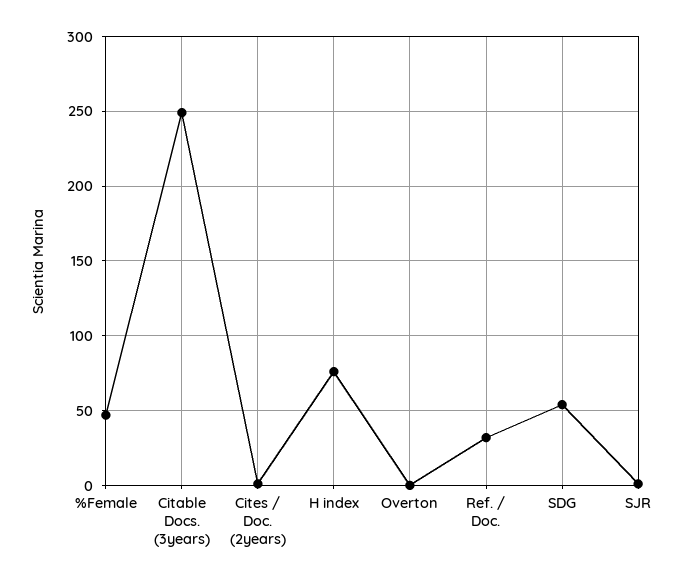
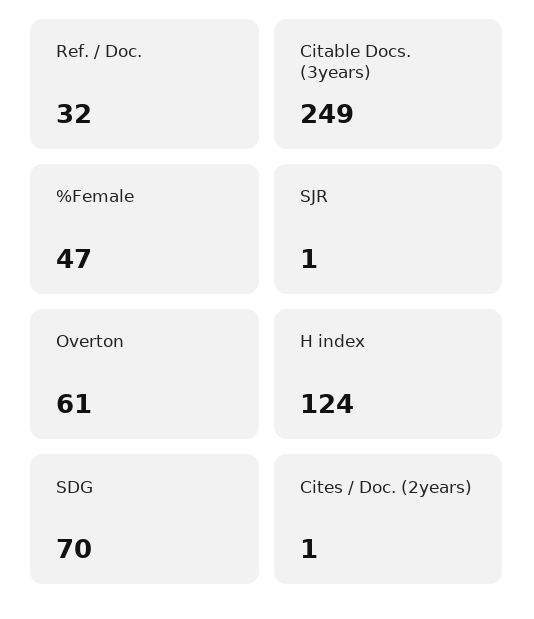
  {
    "%Female": 47,
    "Citable Docs. (3years)": 249,
    "Cites / Doc. (2years)": 1,
-   "H index": 75,
+   "H index": 124,
-   "Overton": 0,
+   "Overton": 61,
    "Ref. / Doc.": 32,
-   "SDG": 55,
+   "SDG": 70,
    "SJR": 1
  }

